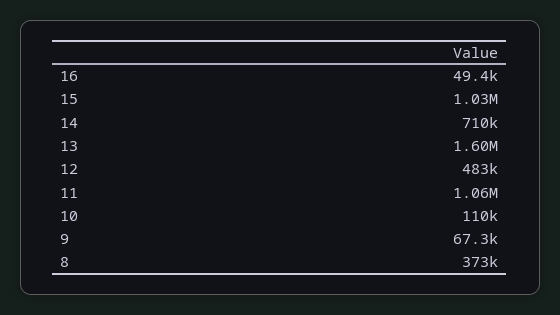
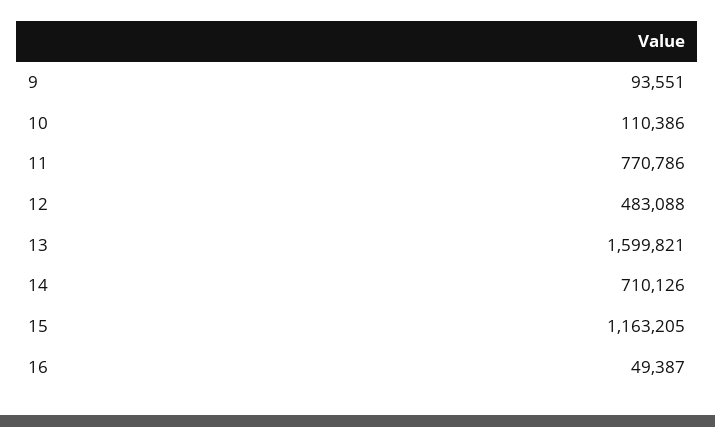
  {
    "16": 49387,
-   "15": 1030000,
+   "15": 1163205,
    "14": 710126,
    "13": 1599821,
    "12": 483088,
-   "11": 1060000,
+   "11": 770786,
    "10": 110386,
-   "9": 67300,
+   "9": 93551
-   "8": 373000
  }

